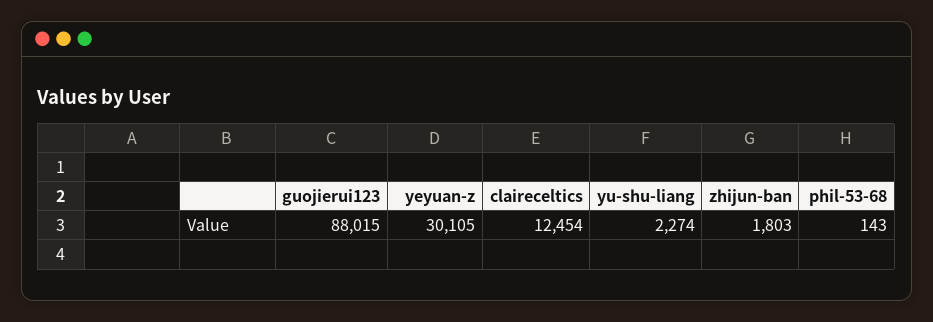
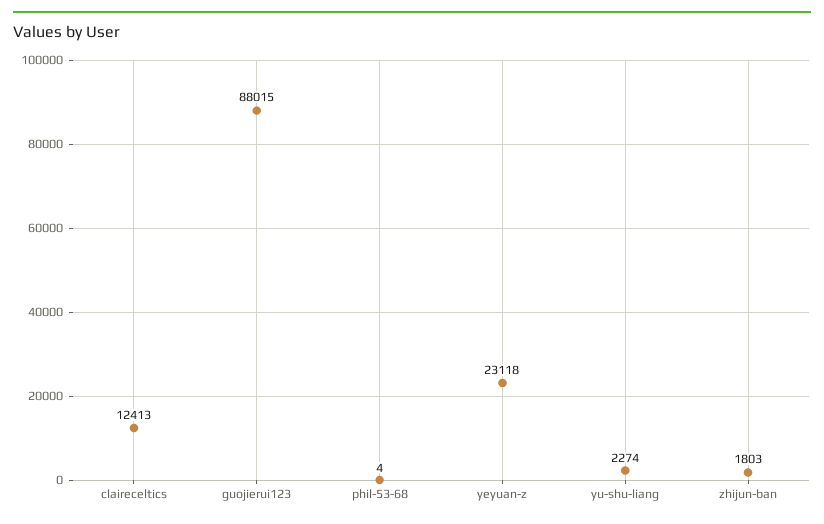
  {
    "guojierui123": 88015,
-   "yeyuan-z": 30105,
+   "yeyuan-z": 23118,
-   "claireceltics": 12454,
+   "claireceltics": 12413,
    "yu-shu-liang": 2274,
    "zhijun-ban": 1803,
-   "phil-53-68": 143
+   "phil-53-68": 4
  }

